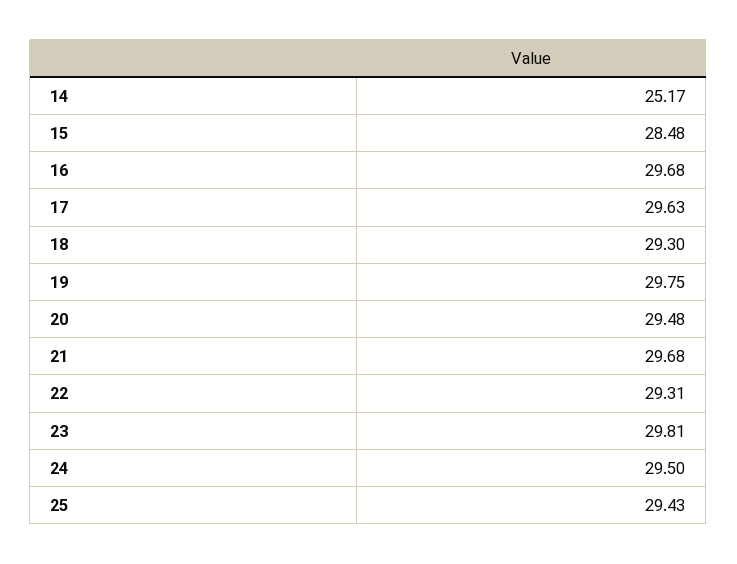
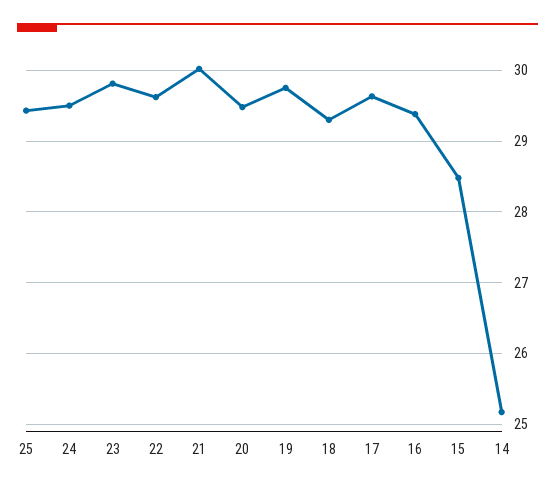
  {
    "14": 25.17,
    "15": 28.48,
-   "16": 29.68,
+   "16": 29.4,
    "17": 29.63,
    "18": 29.3,
    "19": 29.75,
    "20": 29.48,
-   "21": 29.68,
+   "21": 30,
-   "22": 29.31,
+   "22": 29.6,
    "23": 29.81,
    "24": 29.5,
    "25": 29.43
  }

